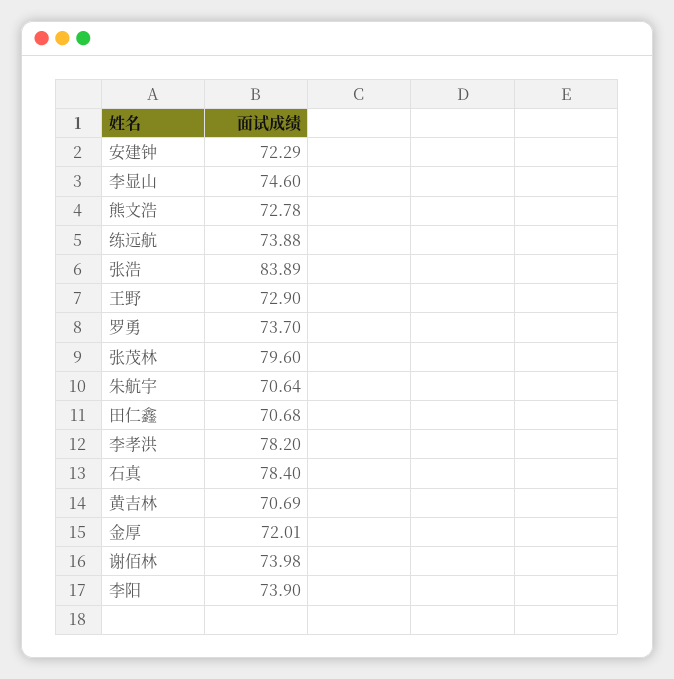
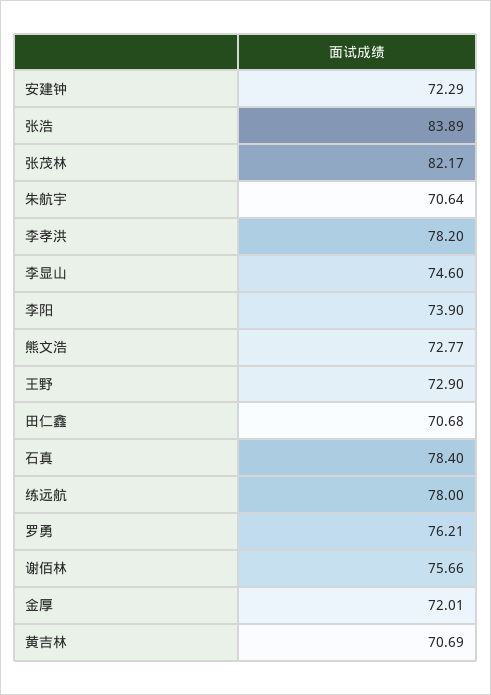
  {
    "安建钟": 72.29,
    "李显山": 74.6,
-   "熊文浩": 72.78,
+   "熊文浩": 72.77,
-   "练远航": 73.88,
+   "练远航": 78,
    "张浩": 83.89,
    "王野": 72.9,
-   "罗勇": 73.7,
+   "罗勇": 76.21,
-   "张茂林": 79.6,
+   "张茂林": 82.17,
    "朱航宇": 70.64,
    "田仁鑫": 70.68,
    "李孝洪": 78.2,
    "石真": 78.4,
    "黄吉林": 70.69,
    "金厚": 72.01,
-   "谢佰林": 73.98,
+   "谢佰林": 75.66,
    "李阳": 73.9
  }

